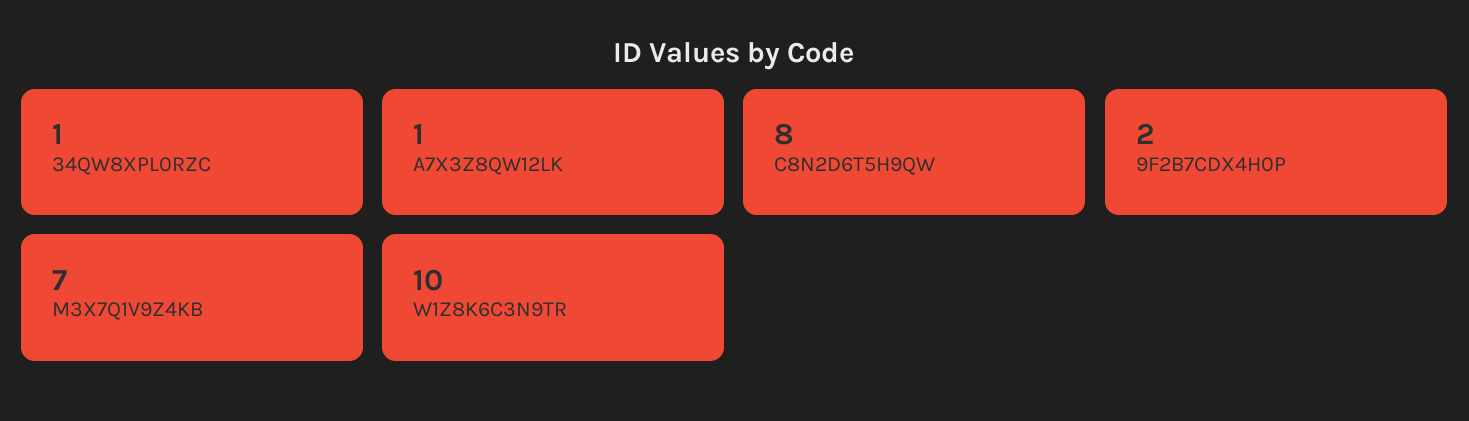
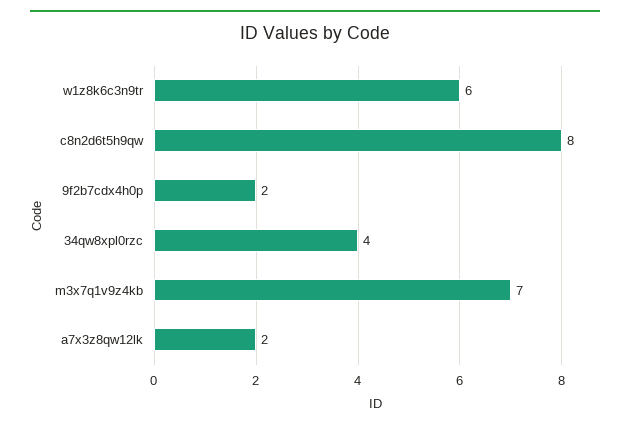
  {
-   "34QW8XPL0RZC": 1,
+   "34QW8XPL0RZC": 4,
-   "A7X3Z8QW12LK": 1,
+   "A7X3Z8QW12LK": 2,
    "C8N2D6T5H9QW": 8,
    "9F2B7CDX4H0P": 2,
    "M3X7Q1V9Z4KB": 7,
-   "W1Z8K6C3N9TR": 10
+   "W1Z8K6C3N9TR": 6
  }

